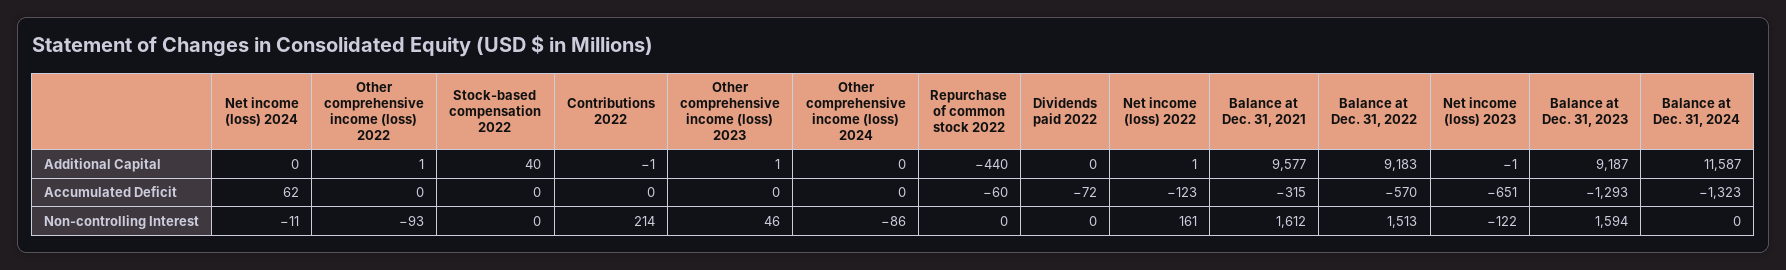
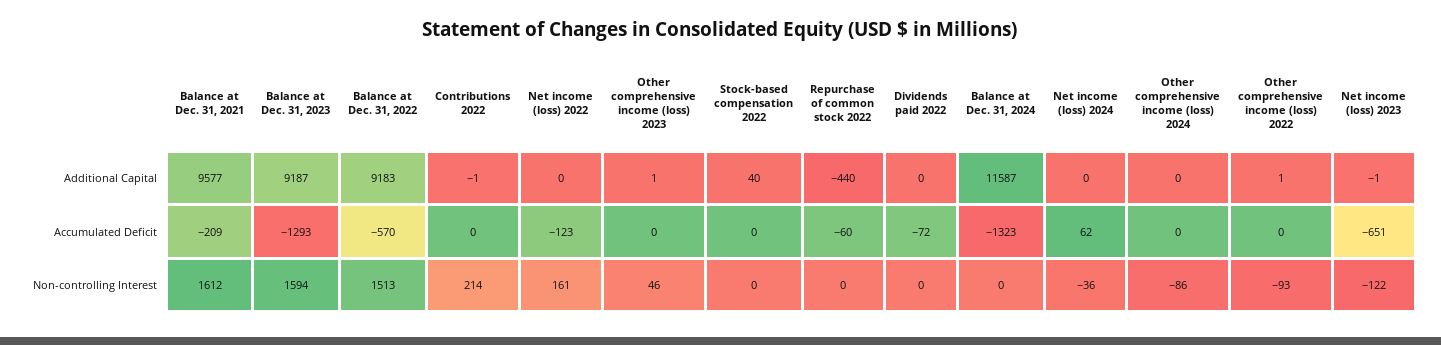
  {
    "Net income (loss) 2024": {
      "Additional Capital": 0,
      "Accumulated Deficit": 62,
-     "Non-controlling Interest": -11
+     "Non-controlling Interest": -36
    },
    "Other comprehensive income (loss) 2022": {
      "Additional Capital": 1,
      "Accumulated Deficit": 0,
      "Non-controlling Interest": -93
    },
    "Stock-based compensation 2022": {
      "Additional Capital": 40,
      "Accumulated Deficit": 0,
      "Non-controlling Interest": 0
    },
    "Contributions 2022": {
      "Additional Capital": -1,
      "Accumulated Deficit": 0,
      "Non-controlling Interest": 214
    },
    "Other comprehensive income (loss) 2023": {
      "Additional Capital": 1,
      "Accumulated Deficit": 0,
      "Non-controlling Interest": 46
    },
    "Other comprehensive income (loss) 2024": {
      "Additional Capital": 0,
      "Accumulated Deficit": 0,
      "Non-controlling Interest": -86
    },
    "Repurchase of common stock 2022": {
      "Additional Capital": -440,
      "Accumulated Deficit": -60,
      "Non-controlling Interest": 0
    },
    "Dividends paid 2022": {
      "Additional Capital": 0,
      "Accumulated Deficit": -72,
      "Non-controlling Interest": 0
    },
    "Net income (loss) 2022": {
-     "Additional Capital": 1,
+     "Additional Capital": 0,
      "Accumulated Deficit": -123,
      "Non-controlling Interest": 161
    },
    "Balance at Dec. 31, 2021": {
      "Additional Capital": 9577,
-     "Accumulated Deficit": -315,
+     "Accumulated Deficit": -209,
      "Non-controlling Interest": 1612
    },
    "Balance at Dec. 31, 2022": {
      "Additional Capital": 9183,
      "Accumulated Deficit": -570,
      "Non-controlling Interest": 1513
    },
    "Net income (loss) 2023": {
      "Additional Capital": -1,
      "Accumulated Deficit": -651,
      "Non-controlling Interest": -122
    },
    "Balance at Dec. 31, 2023": {
      "Additional Capital": 9187,
      "Accumulated Deficit": -1293,
      "Non-controlling Interest": 1594
    },
    "Balance at Dec. 31, 2024": {
      "Additional Capital": 11587,
      "Accumulated Deficit": -1323,
      "Non-controlling Interest": 0
    }
  }

